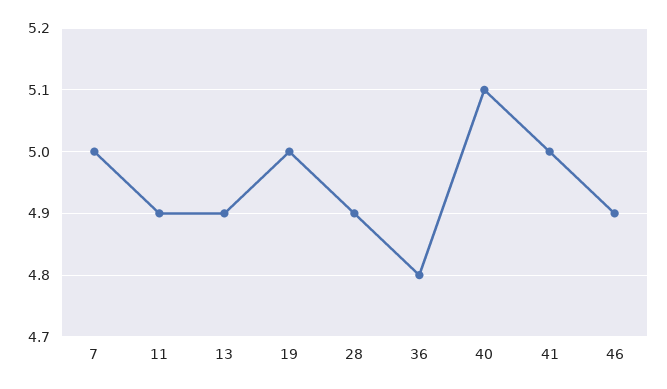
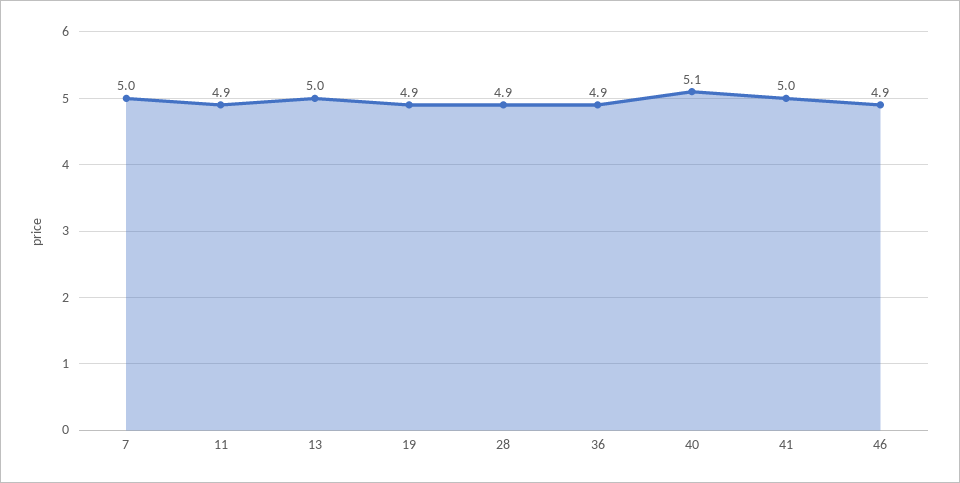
  {
    "7": 5,
    "11": 4.9,
-   "13": 4.9,
+   "13": 5,
-   "19": 5,
+   "19": 4.9,
    "28": 4.9,
-   "36": 4.8,
+   "36": 4.9,
    "40": 5.1,
    "41": 5,
    "46": 4.9
  }

